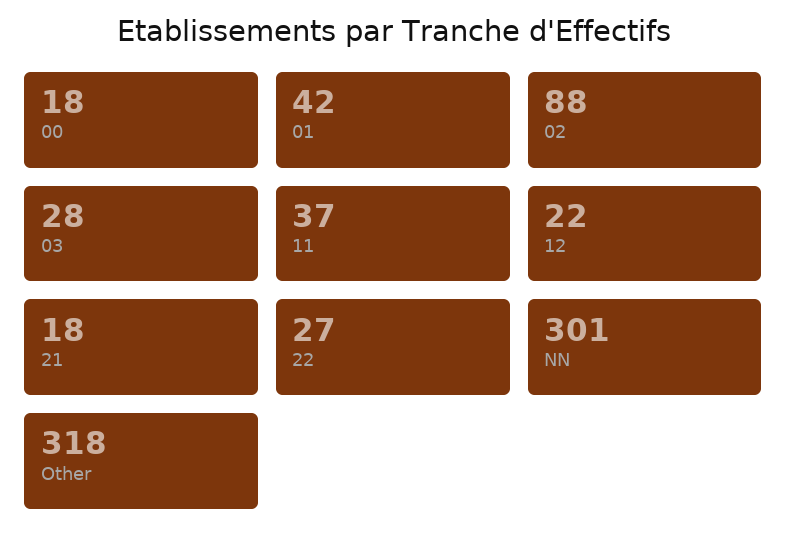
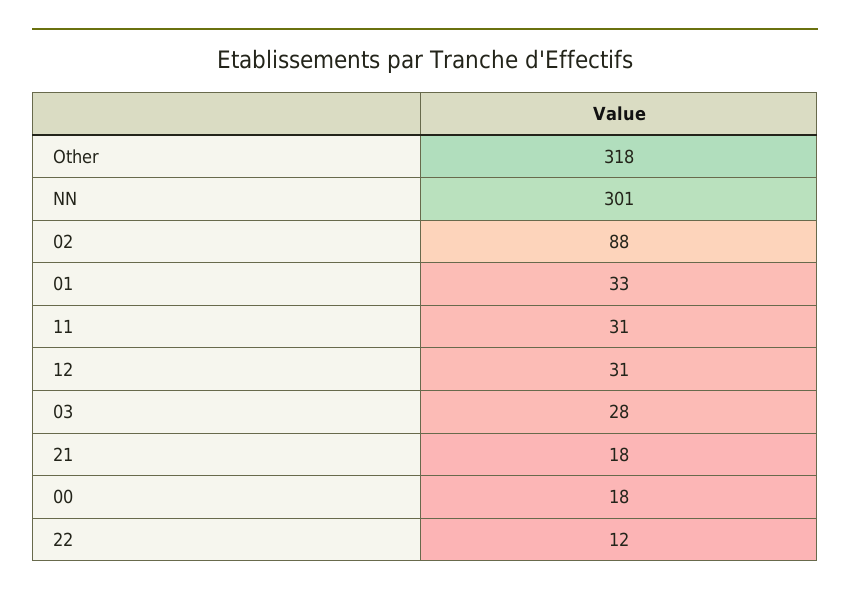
  {
    "00": 18,
-   "01": 42,
+   "01": 33,
    "02": 88,
    "03": 28,
-   "11": 37,
+   "11": 31,
-   "12": 22,
+   "12": 31,
    "21": 18,
-   "22": 27,
+   "22": 12,
    "NN": 301,
    "Other": 318
  }

